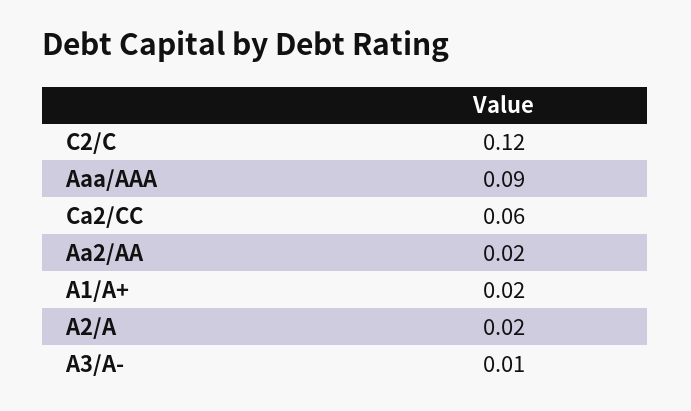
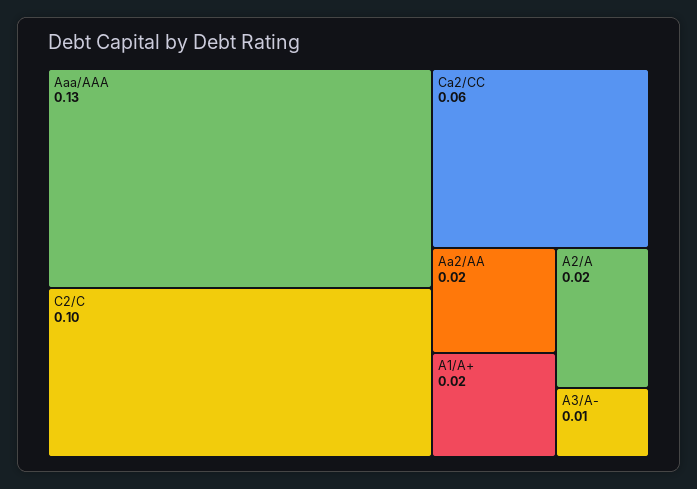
  {
-   "C2/C": 0.12,
+   "C2/C": 0.1,
-   "Aaa/AAA": 0.09,
+   "Aaa/AAA": 0.13,
    "Ca2/CC": 0.06,
    "Aa2/AA": 0.02,
    "A1/A+": 0.02,
    "A2/A": 0.02,
    "A3/A-": 0.01
  }

